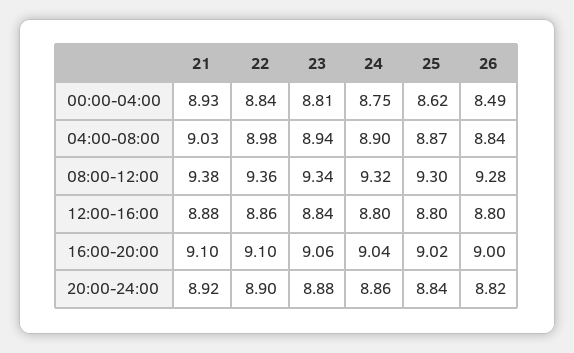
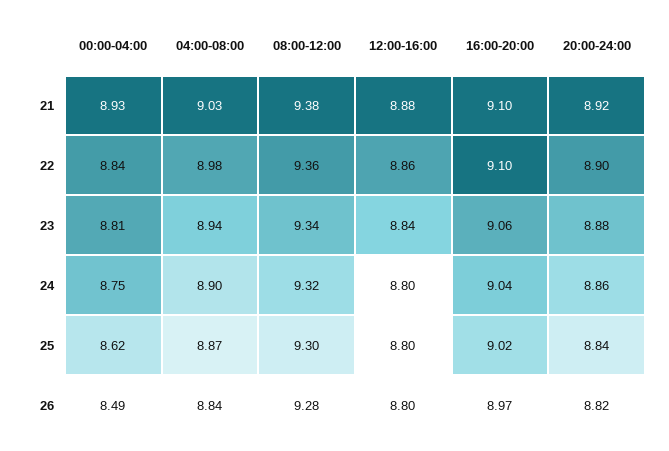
  {
    "21": {
      "00:00-04:00": 8.93,
      "04:00-08:00": 9.03,
      "08:00-12:00": 9.38,
      "12:00-16:00": 8.88,
      "16:00-20:00": 9.1,
      "20:00-24:00": 8.92
    },
    "22": {
      "00:00-04:00": 8.84,
      "04:00-08:00": 8.98,
      "08:00-12:00": 9.36,
      "12:00-16:00": 8.86,
      "16:00-20:00": 9.1,
      "20:00-24:00": 8.9
    },
    "23": {
      "00:00-04:00": 8.81,
      "04:00-08:00": 8.94,
      "08:00-12:00": 9.34,
      "12:00-16:00": 8.84,
      "16:00-20:00": 9.06,
      "20:00-24:00": 8.88
    },
    "24": {
      "00:00-04:00": 8.75,
      "04:00-08:00": 8.9,
      "08:00-12:00": 9.32,
      "12:00-16:00": 8.8,
      "16:00-20:00": 9.04,
      "20:00-24:00": 8.86
    },
    "25": {
      "00:00-04:00": 8.62,
      "04:00-08:00": 8.87,
      "08:00-12:00": 9.3,
      "12:00-16:00": 8.8,
      "16:00-20:00": 9.02,
      "20:00-24:00": 8.84
    },
    "26": {
      "00:00-04:00": 8.49,
      "04:00-08:00": 8.84,
      "08:00-12:00": 9.28,
      "12:00-16:00": 8.8,
-     "16:00-20:00": 9,
+     "16:00-20:00": 8.97,
      "20:00-24:00": 8.82
    }
  }

